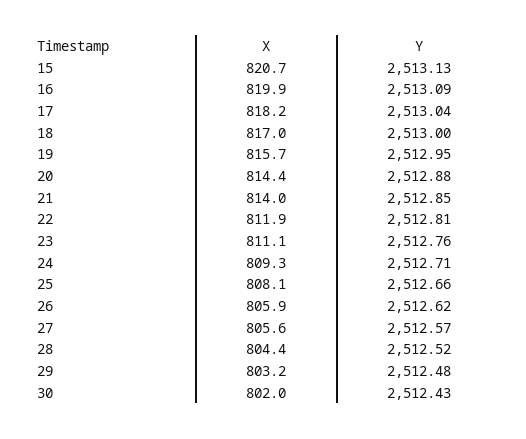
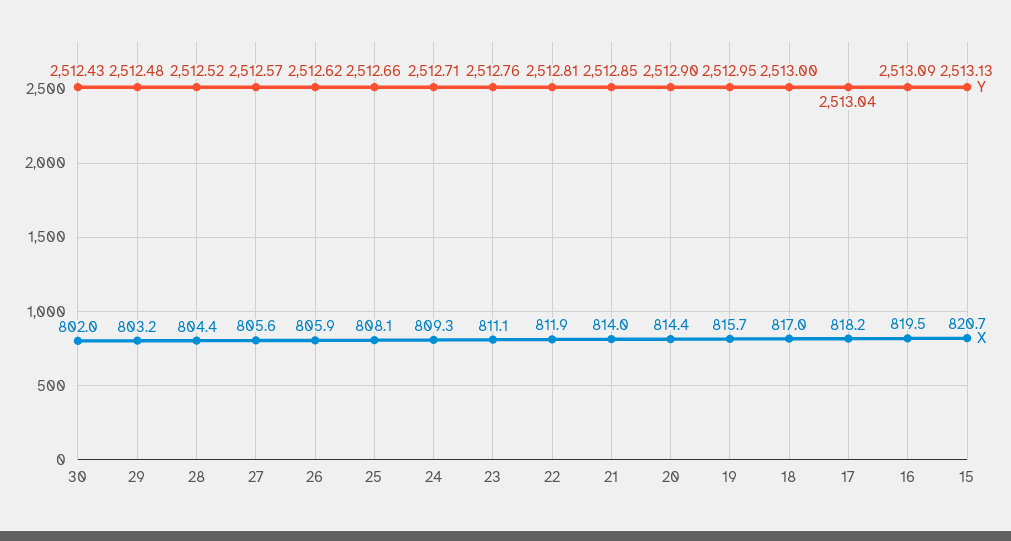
  {
    "X": {
      "15": 820.7,
-     "16": 819.9,
+     "16": 819.5,
      "17": 818.2,
      "18": 817,
      "19": 815.7,
      "20": 814.4,
      "21": 814,
      "22": 811.9,
      "23": 811.1,
      "24": 809.3,
      "25": 808.1,
      "26": 805.9,
      "27": 805.6,
      "28": 804.4,
      "29": 803.2,
      "30": 802
    },
    "Y": {
      "15": 2513.13,
      "16": 2513.09,
      "17": 2513.04,
      "18": 2513,
      "19": 2512.95,
-     "20": 2512.88,
+     "20": 2512.9,
      "21": 2512.85,
      "22": 2512.81,
      "23": 2512.76,
      "24": 2512.71,
      "25": 2512.66,
      "26": 2512.62,
      "27": 2512.57,
      "28": 2512.52,
      "29": 2512.48,
      "30": 2512.43
    }
  }

